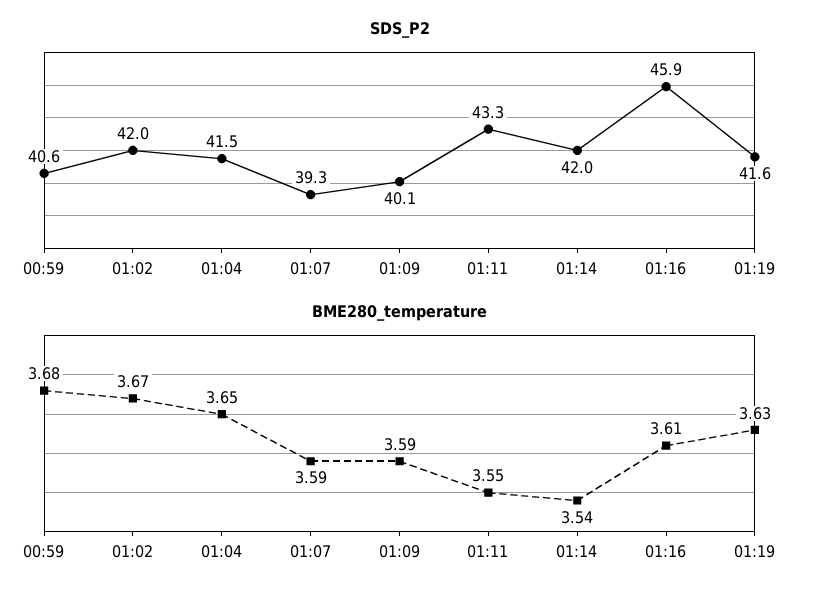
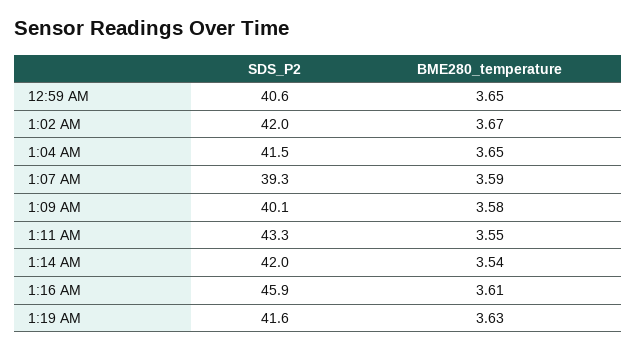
  {
    "SDS_P2": {
      "00:59": 40.6,
      "01:02": 42,
      "01:04": 41.5,
      "01:07": 39.3,
      "01:09": 40.1,
      "01:11": 43.3,
      "01:14": 42,
      "01:16": 45.9,
      "01:19": 41.6
    },
    "BME280_temperature": {
-     "00:59": 3.68,
+     "00:59": 3.65,
      "01:02": 3.67,
      "01:04": 3.65,
      "01:07": 3.59,
-     "01:09": 3.59,
+     "01:09": 3.58,
      "01:11": 3.55,
      "01:14": 3.54,
      "01:16": 3.61,
      "01:19": 3.63
    }
  }

